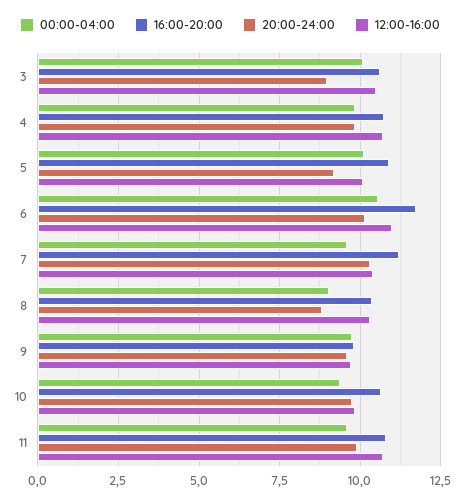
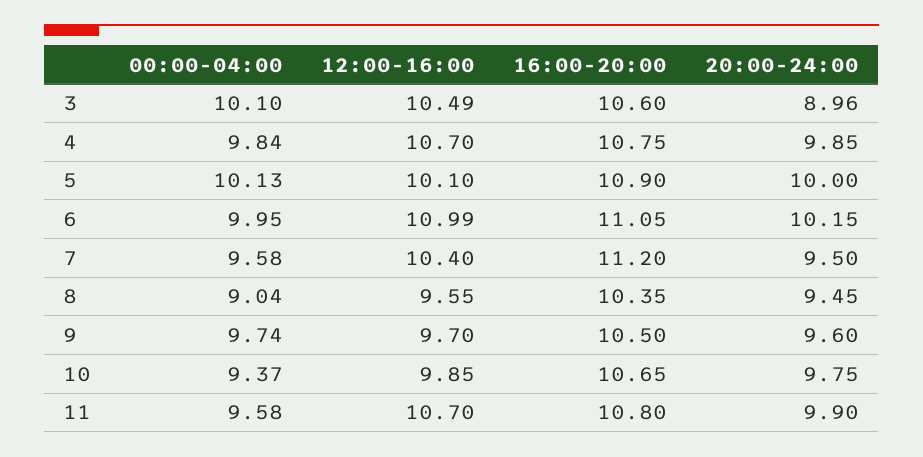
  {
    "00:00-04:00": {
      "3": 10.1,
      "4": 9.84,
      "5": 10.13,
-     "6": 10.5,
+     "6": 9.95,
      "7": 9.58,
      "8": 9.04,
      "9": 9.74,
      "10": 9.37,
      "11": 9.58
    },
    "16:00-20:00": {
      "3": 10.6,
      "4": 10.75,
      "5": 10.9,
-     "6": 11.75,
+     "6": 11.05,
      "7": 11.2,
      "8": 10.35,
-     "9": 9.75,
+     "9": 10.5,
      "10": 10.65,
      "11": 10.8
    },
    "20:00-24:00": {
      "3": 8.96,
      "4": 9.85,
-     "5": 9.25,
+     "5": 10,
      "6": 10.15,
-     "7": 10.25,
+     "7": 9.5,
-     "8": 8.75,
+     "8": 9.45,
      "9": 9.6,
      "10": 9.75,
      "11": 9.9
    },
    "12:00-16:00": {
      "3": 10.49,
      "4": 10.7,
      "5": 10.1,
      "6": 10.99,
      "7": 10.4,
-     "8": 10.25,
+     "8": 9.55,
      "9": 9.7,
      "10": 9.85,
      "11": 10.7
    }
  }

